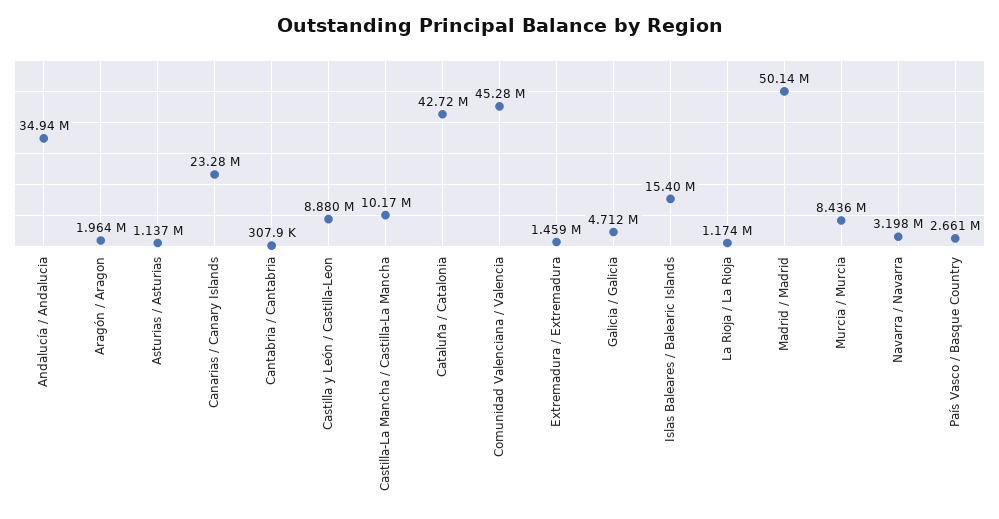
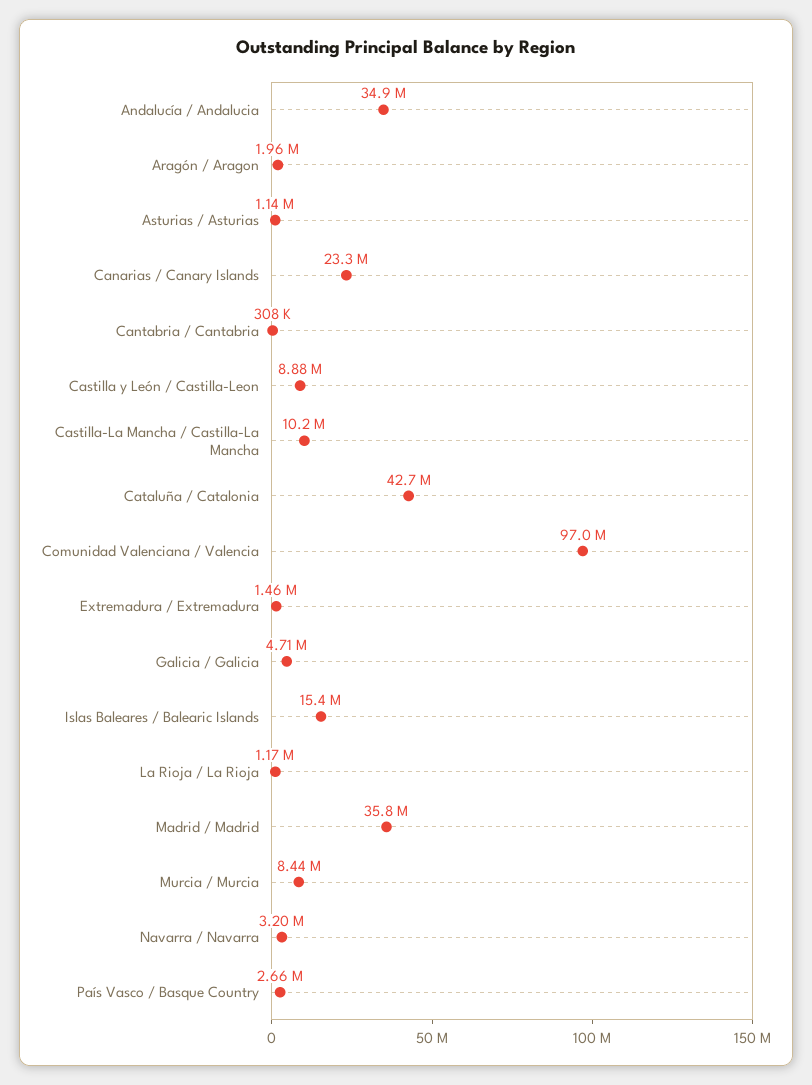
  {
    "Andalucía / Andalucia": 34940000,
    "Aragón / Aragon": 1964000,
    "Asturias / Asturias": 1137000,
    "Canarias / Canary Islands": 23280000,
    "Cantabria / Cantabria": 307900,
    "Castilla y León / Castilla-Leon": 8880000,
    "Castilla-La Mancha / Castilla-La Mancha": 10170000,
    "Cataluña / Catalonia": 42720000,
-   "Comunidad Valenciana / Valencia": 45280000,
+   "Comunidad Valenciana / Valencia": 97000000,
    "Extremadura / Extremadura": 1459000,
    "Galicia / Galicia": 4712000,
    "Islas Baleares / Balearic Islands": 15400000,
    "La Rioja / La Rioja": 1174000,
-   "Madrid / Madrid": 50140000,
+   "Madrid / Madrid": 35800000,
    "Murcia / Murcia": 8436000,
    "Navarra / Navarra": 3198000,
    "País Vasco / Basque Country": 2661000
  }

